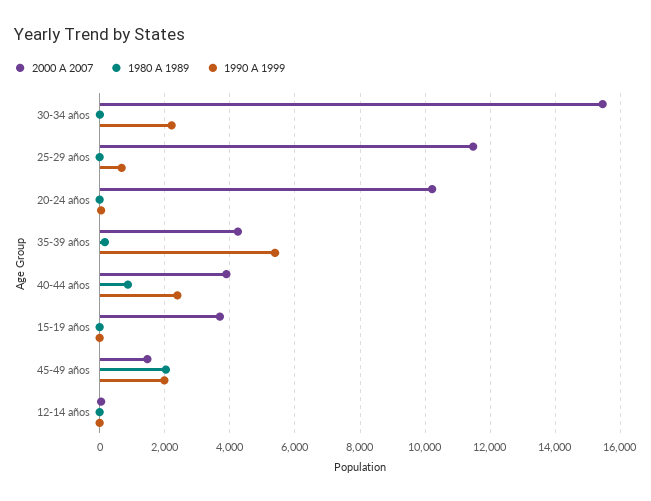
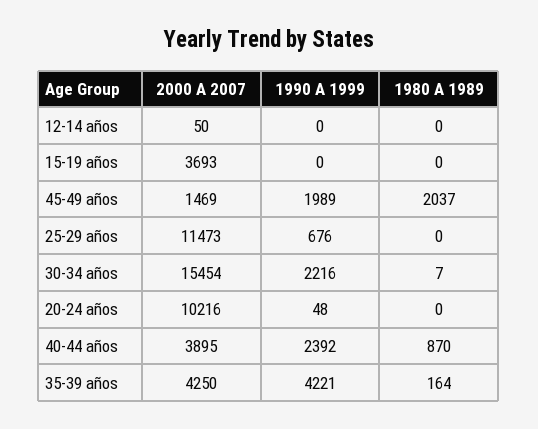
  {
    "2000 A 2007": {
      "30-34 años": 15454,
      "25-29 años": 11473,
      "20-24 años": 10216,
      "35-39 años": 4250,
      "40-44 años": 3895,
      "15-19 años": 3693,
      "45-49 años": 1469,
      "12-14 años": 50
    },
    "1980 A 1989": {
      "30-34 años": 7,
      "25-29 años": 0,
      "20-24 años": 0,
      "35-39 años": 164,
      "40-44 años": 870,
      "15-19 años": 0,
      "45-49 años": 2037,
      "12-14 años": 0
    },
    "1990 A 1999": {
      "30-34 años": 2216,
      "25-29 años": 676,
      "20-24 años": 48,
-     "35-39 años": 5400,
+     "35-39 años": 4221,
      "40-44 años": 2392,
      "15-19 años": 0,
      "45-49 años": 1989,
      "12-14 años": 0
    }
  }

